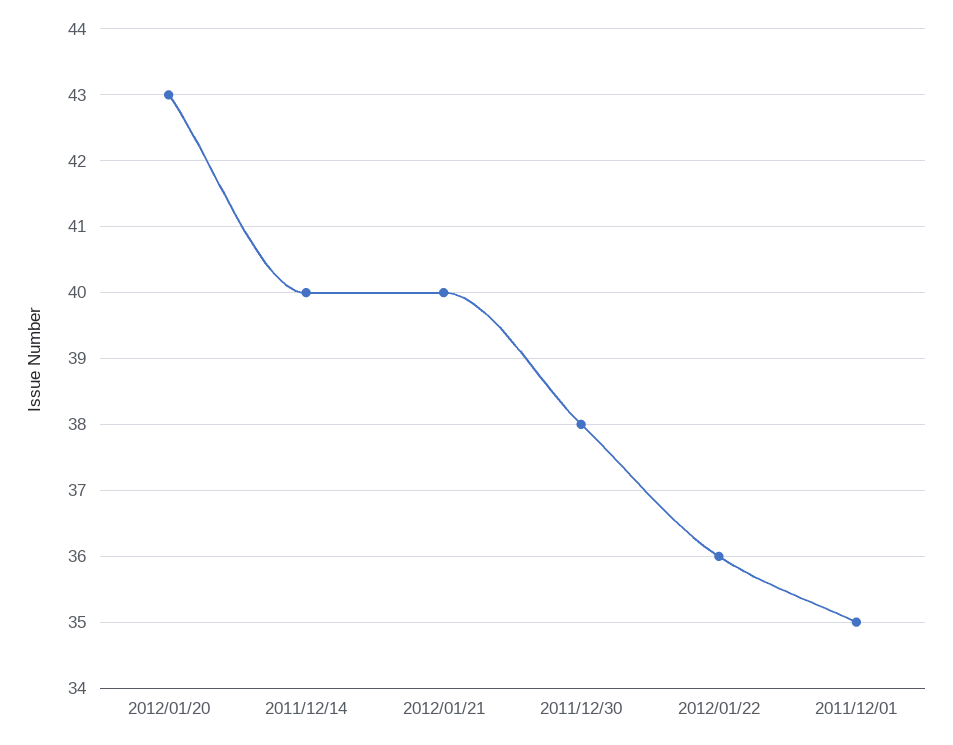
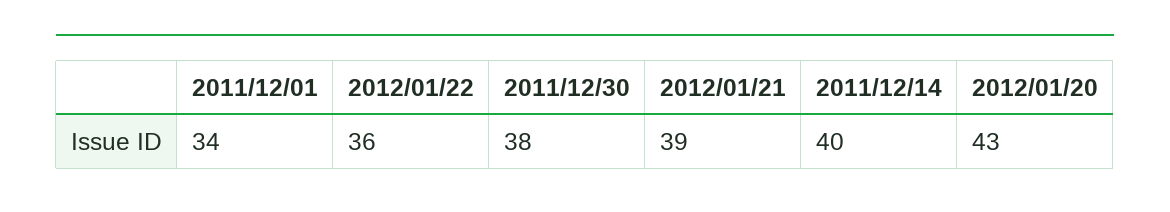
  {
    "2012/01/20": 43,
    "2011/12/14": 40,
-   "2012/01/21": 40,
+   "2012/01/21": 39,
    "2011/12/30": 38,
    "2012/01/22": 36,
-   "2011/12/01": 35
+   "2011/12/01": 34
  }

